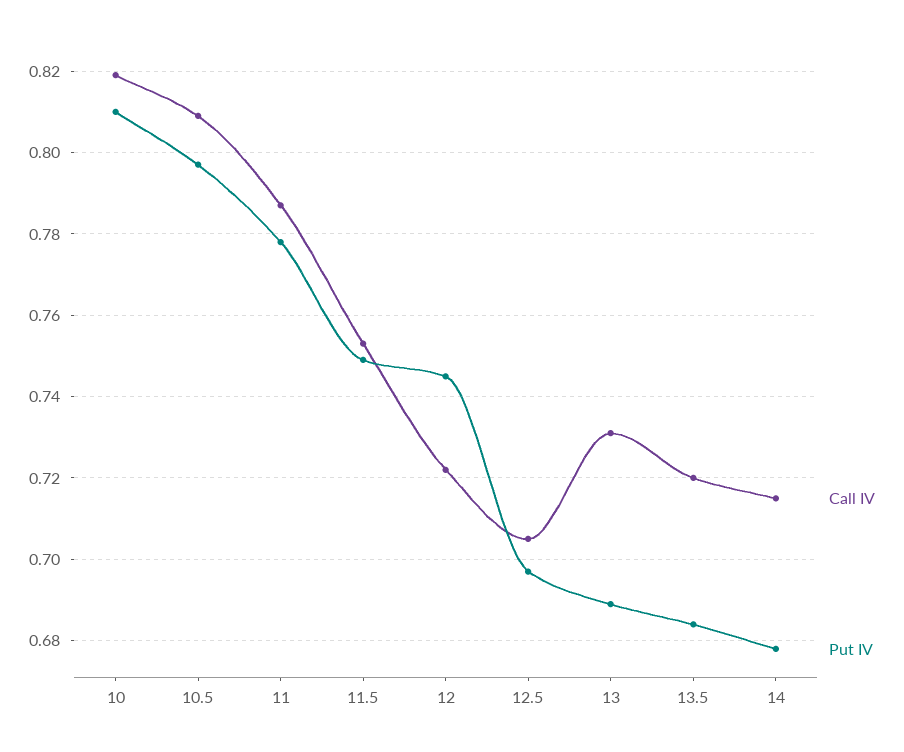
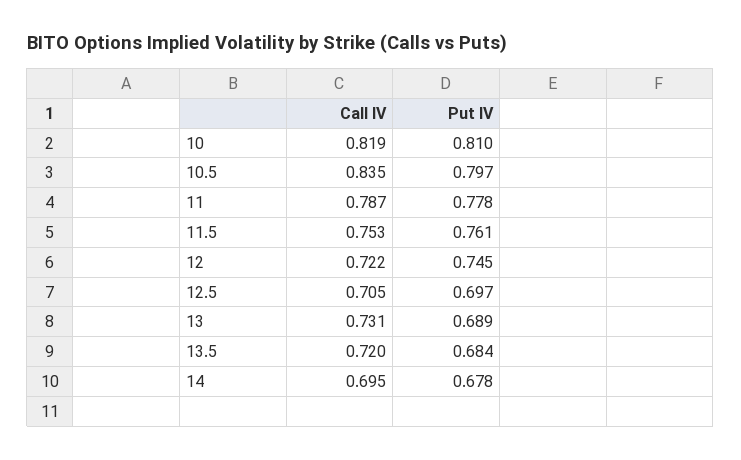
  {
    "Call IV": {
      "10": 0.819,
-     "10.5": 0.81,
+     "10.5": 0.835,
      "11": 0.787,
      "11.5": 0.753,
      "12": 0.722,
      "12.5": 0.705,
      "13": 0.731,
      "13.5": 0.72,
-     "14": 0.715
+     "14": 0.695
    },
    "Put IV": {
      "10": 0.81,
      "10.5": 0.797,
      "11": 0.778,
-     "11.5": 0.75,
+     "11.5": 0.761,
      "12": 0.745,
      "12.5": 0.697,
      "13": 0.689,
      "13.5": 0.684,
      "14": 0.678
    }
  }

